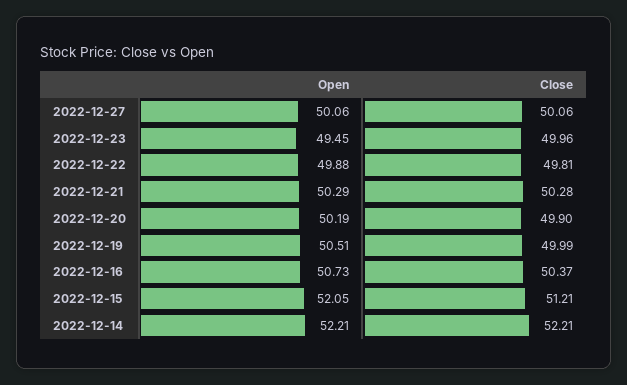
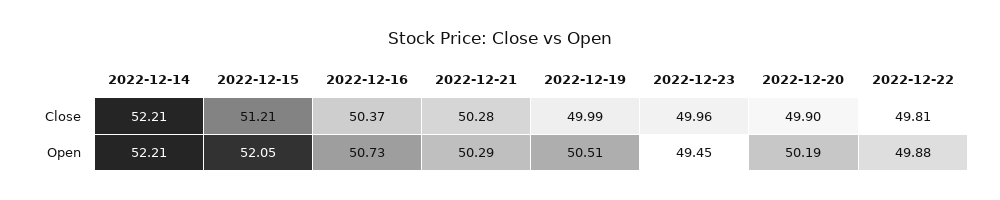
  {
    "Open": {
-     "2022-12-27": 50.06,
      "2022-12-23": 49.45,
      "2022-12-22": 49.88,
      "2022-12-21": 50.29,
      "2022-12-20": 50.19,
      "2022-12-19": 50.51,
      "2022-12-16": 50.73,
      "2022-12-15": 52.05,
      "2022-12-14": 52.21
    },
    "Close": {
-     "2022-12-27": 50.06,
      "2022-12-23": 49.96,
      "2022-12-22": 49.81,
      "2022-12-21": 50.28,
      "2022-12-20": 49.9,
      "2022-12-19": 49.99,
      "2022-12-16": 50.37,
      "2022-12-15": 51.21,
      "2022-12-14": 52.21
    }
  }

